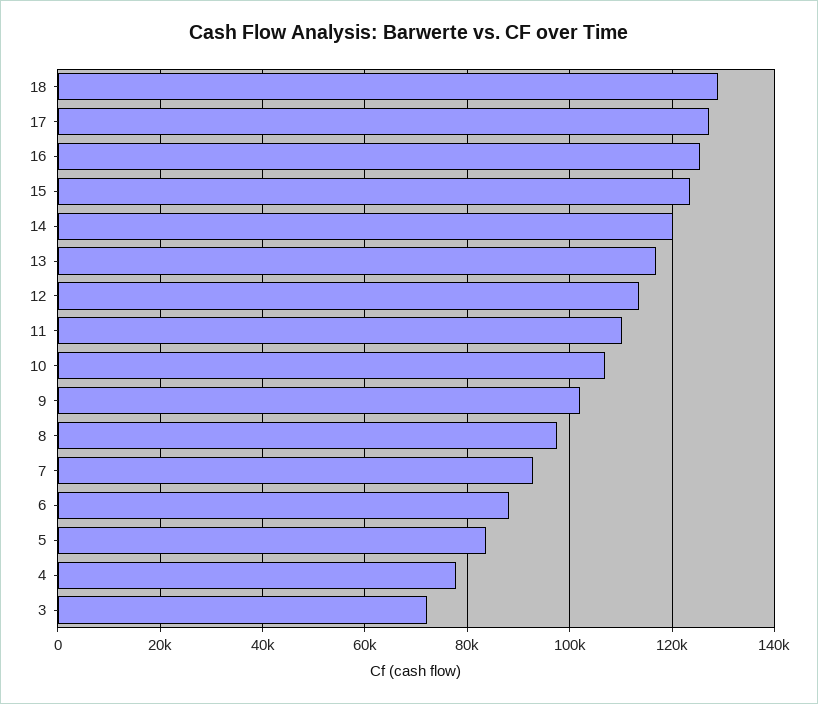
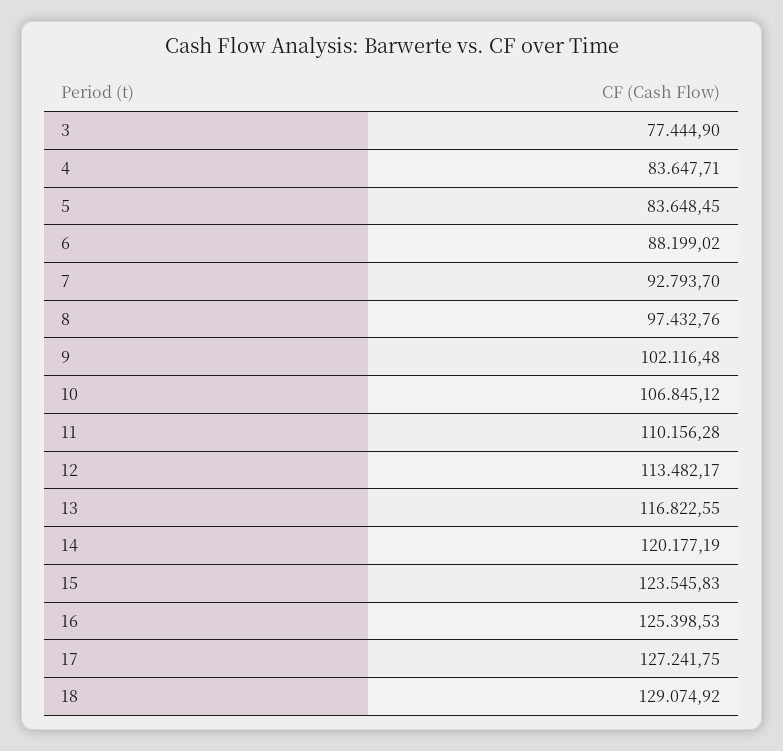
  {
    "18": 129074.92,
    "17": 127241.75,
    "16": 125398.53,
    "15": 123545.83,
    "14": 120177.19,
    "13": 116822.55,
    "12": 113482.17,
    "11": 110156.28,
    "10": 106845.12,
    "9": 102116.48,
    "8": 97432.76,
    "7": 92793.7,
    "6": 88199.02,
    "5": 83648.45,
-   "4": 78000,
+   "4": 83647.71,
-   "3": 72000
+   "3": 77444.9
  }

